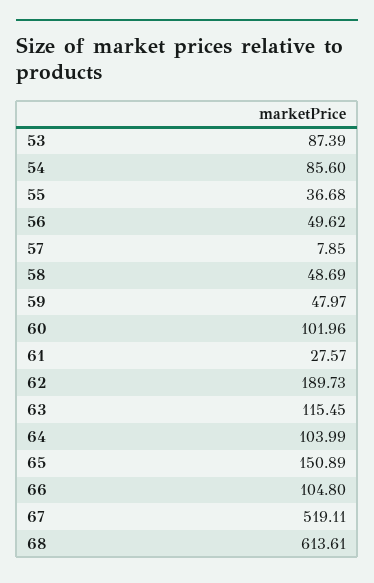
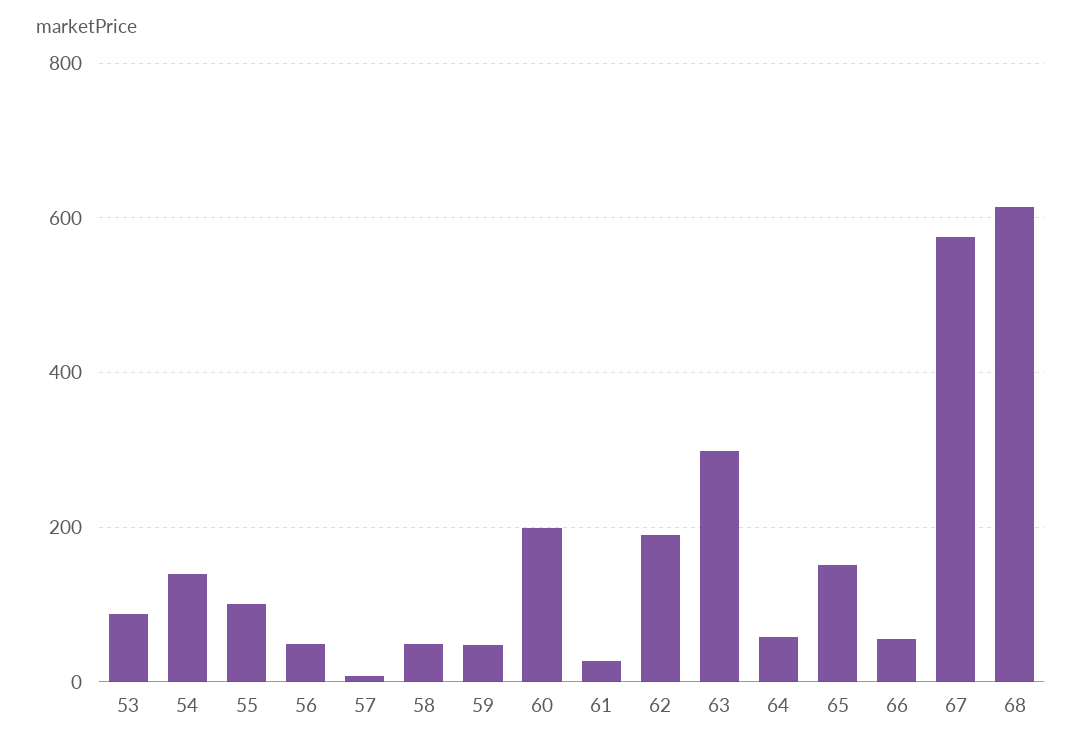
  {
    "53": 87.39,
-   "54": 85.6,
+   "54": 140,
-   "55": 36.68,
+   "55": 100,
    "56": 49.62,
    "57": 7.85,
    "58": 48.69,
    "59": 47.97,
-   "60": 101.96,
+   "60": 200,
    "61": 27.57,
    "62": 189.73,
-   "63": 115.45,
+   "63": 300,
-   "64": 103.99,
+   "64": 60,
    "65": 150.89,
-   "66": 104.8,
+   "66": 60,
-   "67": 519.11,
+   "67": 580,
    "68": 613.61
  }

